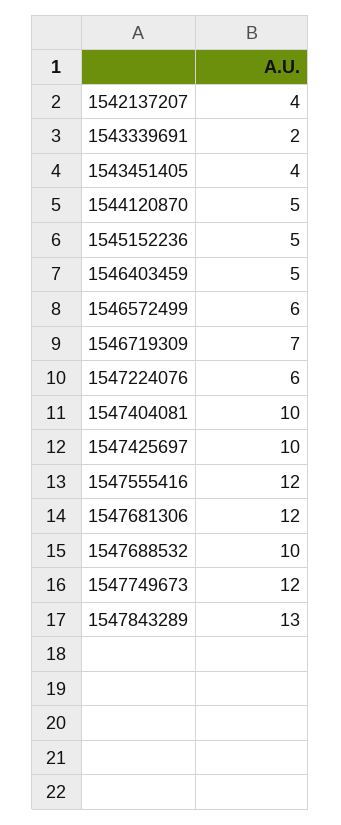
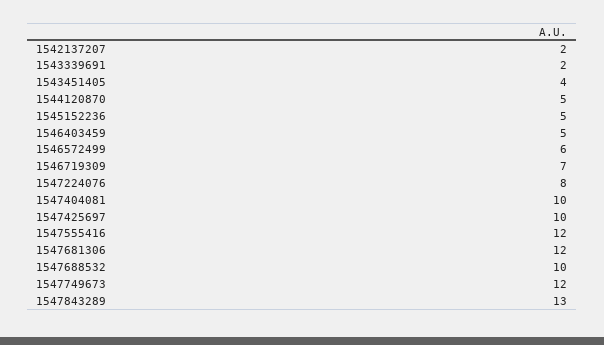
  {
-   "1542137207": 4,
+   "1542137207": 2,
    "1543339691": 2,
    "1543451405": 4,
    "1544120870": 5,
    "1545152236": 5,
    "1546403459": 5,
    "1546572499": 6,
    "1546719309": 7,
-   "1547224076": 6,
+   "1547224076": 8,
    "1547404081": 10,
    "1547425697": 10,
    "1547555416": 12,
    "1547681306": 12,
    "1547688532": 10,
    "1547749673": 12,
    "1547843289": 13
  }

